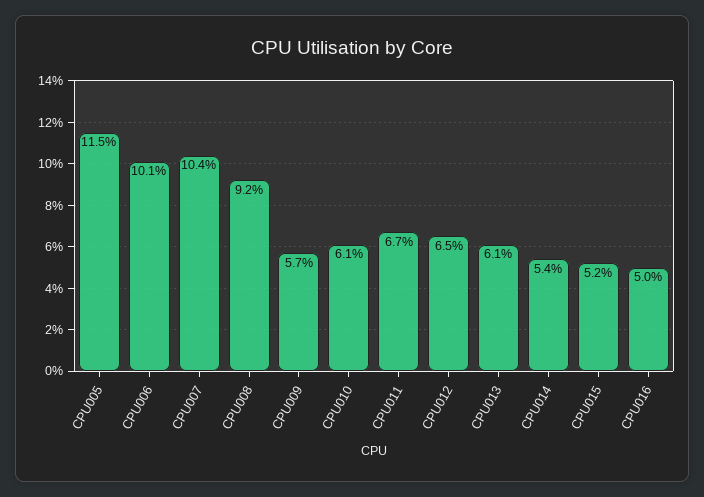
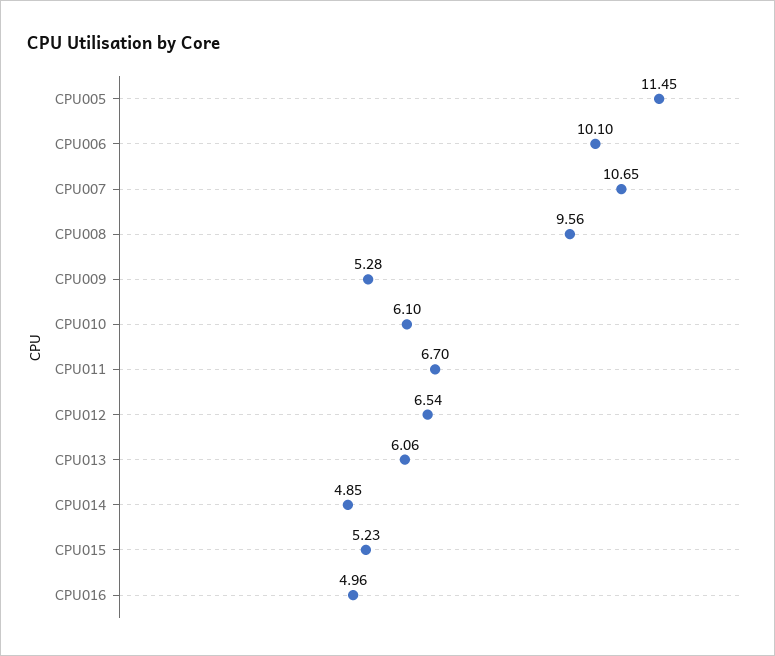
  {
    "CPU005": 11.45,
    "CPU006": 10.1,
-   "CPU007": 10.4,
+   "CPU007": 10.65,
-   "CPU008": 9.2,
+   "CPU008": 9.56,
-   "CPU009": 5.7,
+   "CPU009": 5.28,
    "CPU010": 6.1,
    "CPU011": 6.7,
    "CPU012": 6.54,
    "CPU013": 6.06,
-   "CPU014": 5.4,
+   "CPU014": 4.85,
    "CPU015": 5.23,
    "CPU016": 4.96
  }

